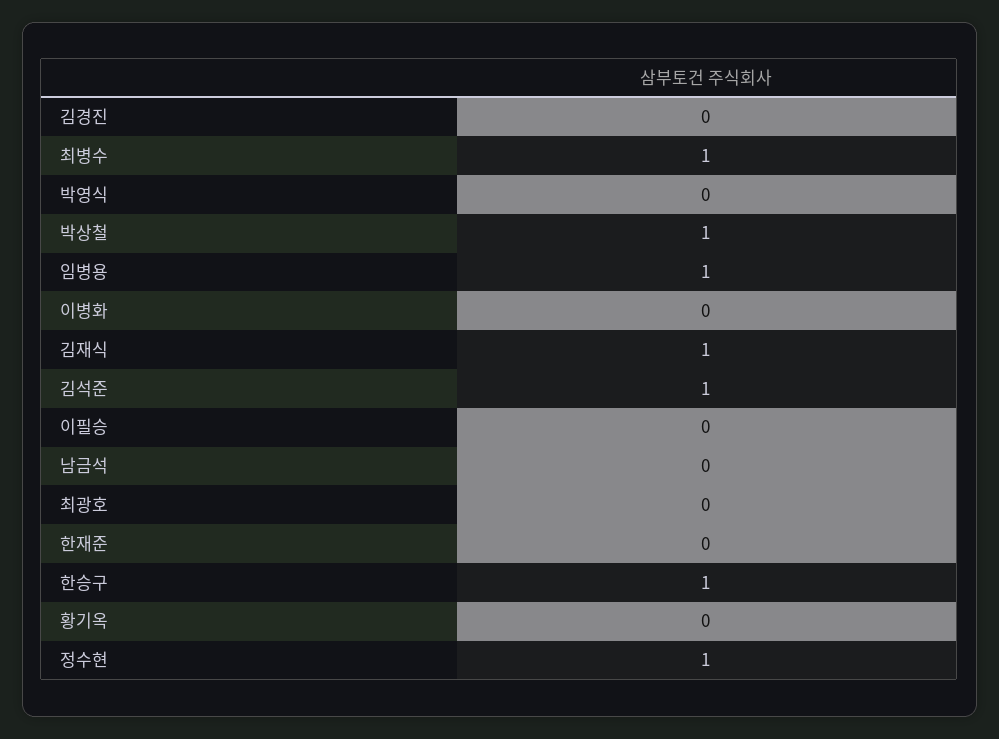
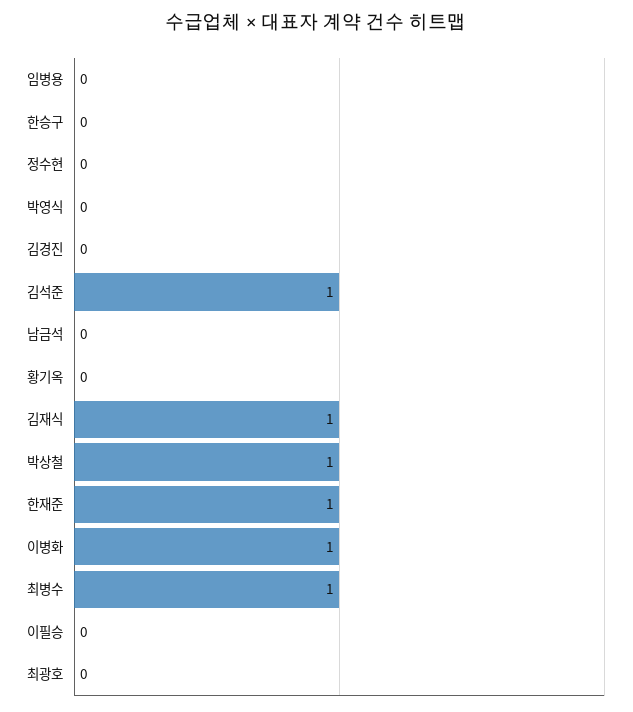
  {
    "김경진": 0,
    "최병수": 1,
    "박영식": 0,
    "박상철": 1,
-   "임병용": 1,
+   "임병용": 0,
-   "이병화": 0,
+   "이병화": 1,
    "김재식": 1,
    "김석준": 1,
    "이필승": 0,
    "남금석": 0,
    "최광호": 0,
-   "한재준": 0,
+   "한재준": 1,
-   "한승구": 1,
+   "한승구": 0,
    "황기옥": 0,
-   "정수현": 1
+   "정수현": 0
  }

